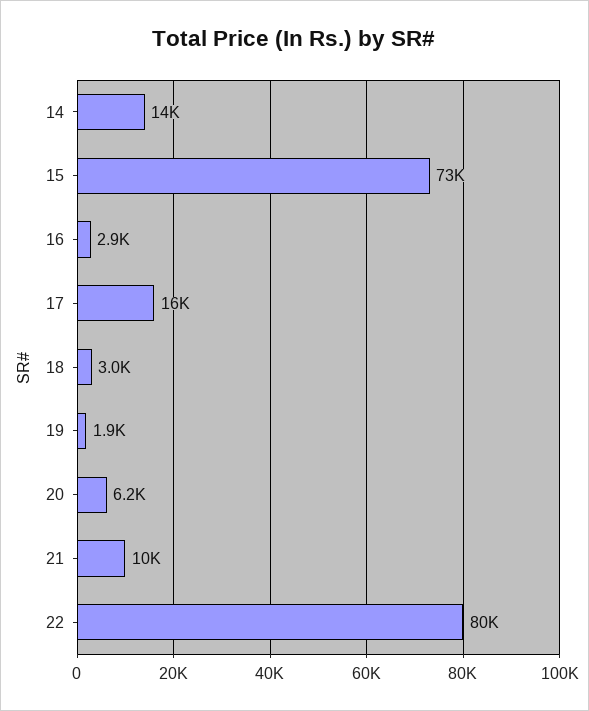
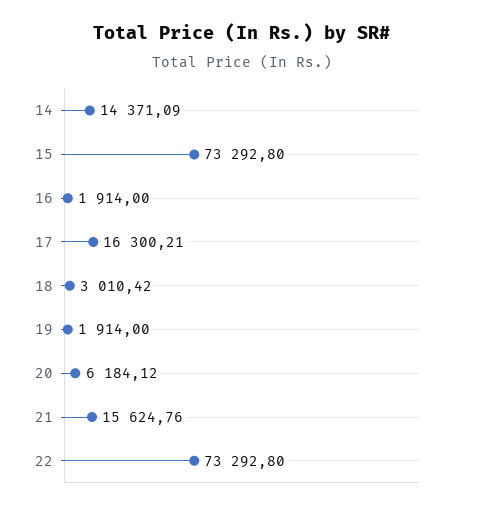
  {
    "14": 14371.09,
    "15": 73292.8,
-   "16": 2900,
+   "16": 1914,
    "17": 16300.21,
    "18": 3010.42,
    "19": 1914,
    "20": 6184.12,
-   "21": 10000,
+   "21": 15624.76,
-   "22": 80000
+   "22": 73292.8
  }

